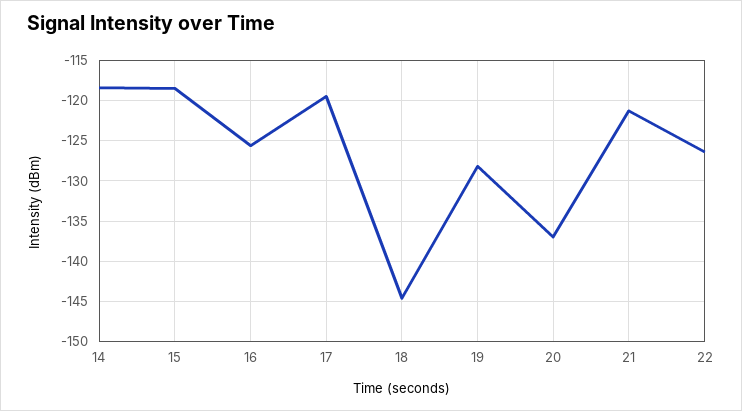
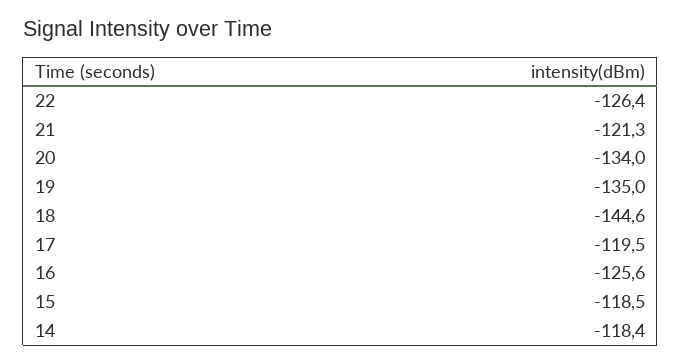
  {
    "14": -118.4,
    "15": -118.5,
    "16": -125.6,
    "17": -119.5,
    "18": -144.6,
-   "19": -128,
+   "19": -135,
-   "20": -137,
+   "20": -134,
    "21": -121.3,
    "22": -126.4
  }

